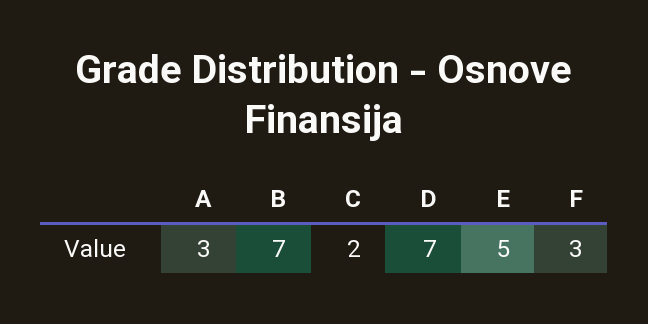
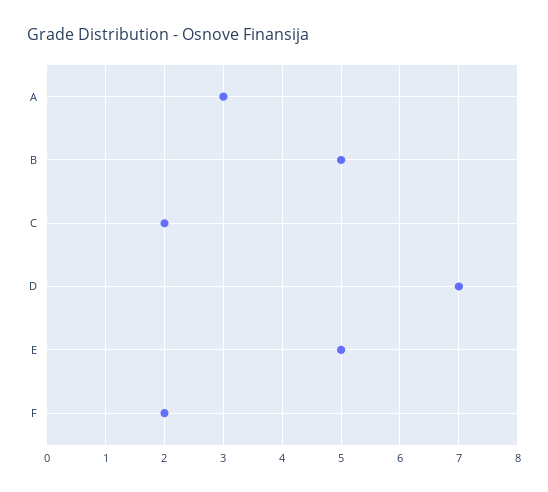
  {
    "A": 3,
-   "B": 7,
+   "B": 5,
    "C": 2,
    "D": 7,
    "E": 5,
-   "F": 3
+   "F": 2
  }

